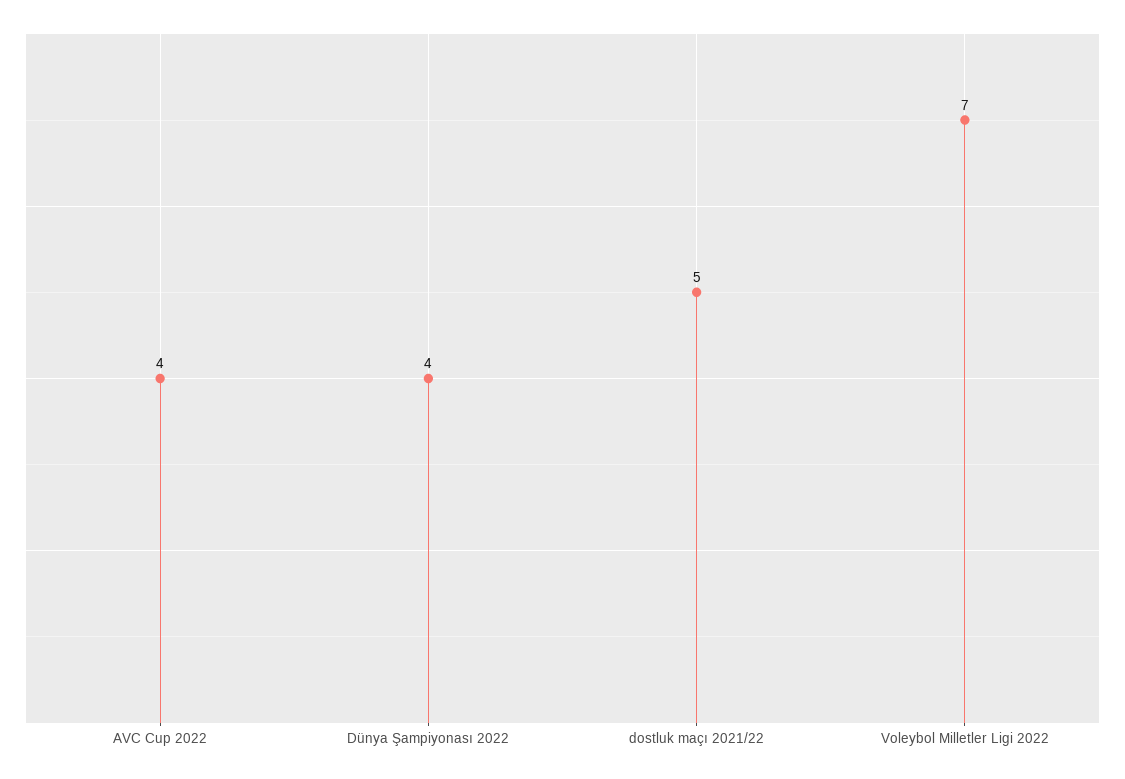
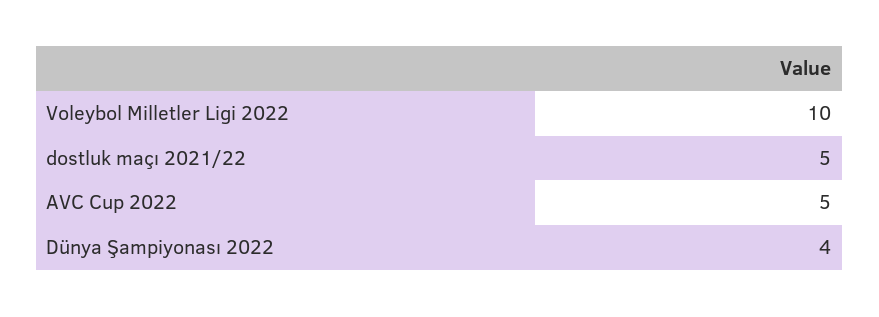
  {
-   "AVC Cup 2022": 4,
+   "AVC Cup 2022": 5,
    "Dünya Şampiyonası 2022": 4,
    "dostluk maçı 2021/22": 5,
-   "Voleybol Milletler Ligi 2022": 7
+   "Voleybol Milletler Ligi 2022": 10
  }

